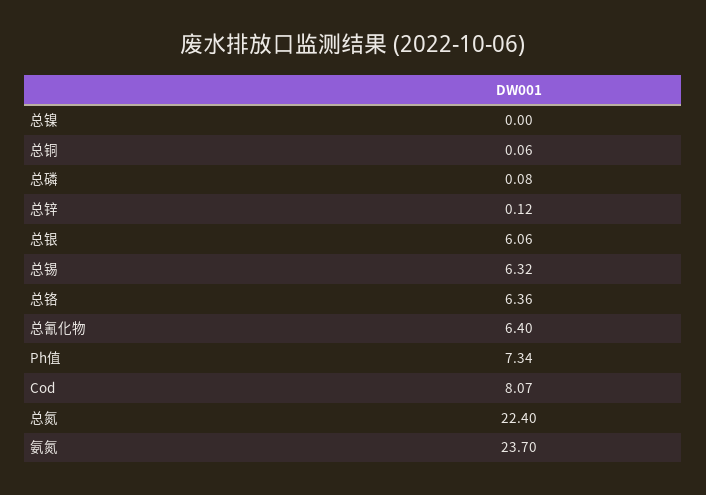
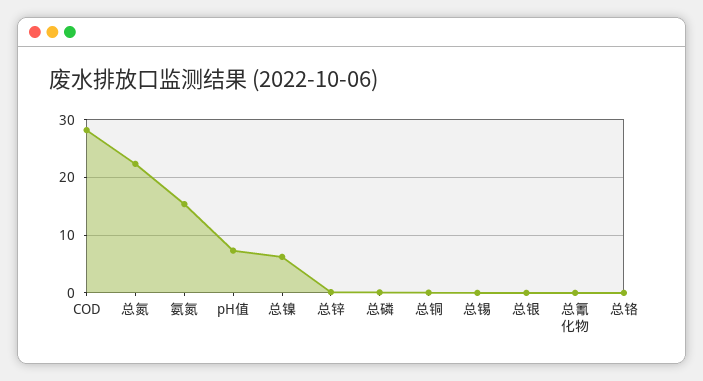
  {
-   "总镍": 0,
+   "总镍": 6,
    "总铜": 0.06,
    "总磷": 0.08,
    "总锌": 0.12,
-   "总银": 6.06,
+   "总银": 0,
-   "总锡": 6.32,
+   "总锡": 0,
-   "总铬": 6.36,
+   "总铬": 0,
-   "总氰化物": 6.4,
+   "总氰化物": 0,
    "Ph值": 7.34,
-   "Cod": 8.07,
+   "Cod": 28,
    "总氮": 22.4,
-   "氨氮": 23.7
+   "氨氮": 16
  }

